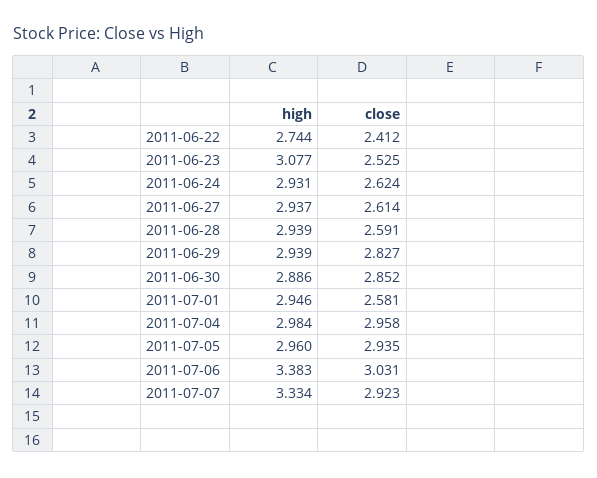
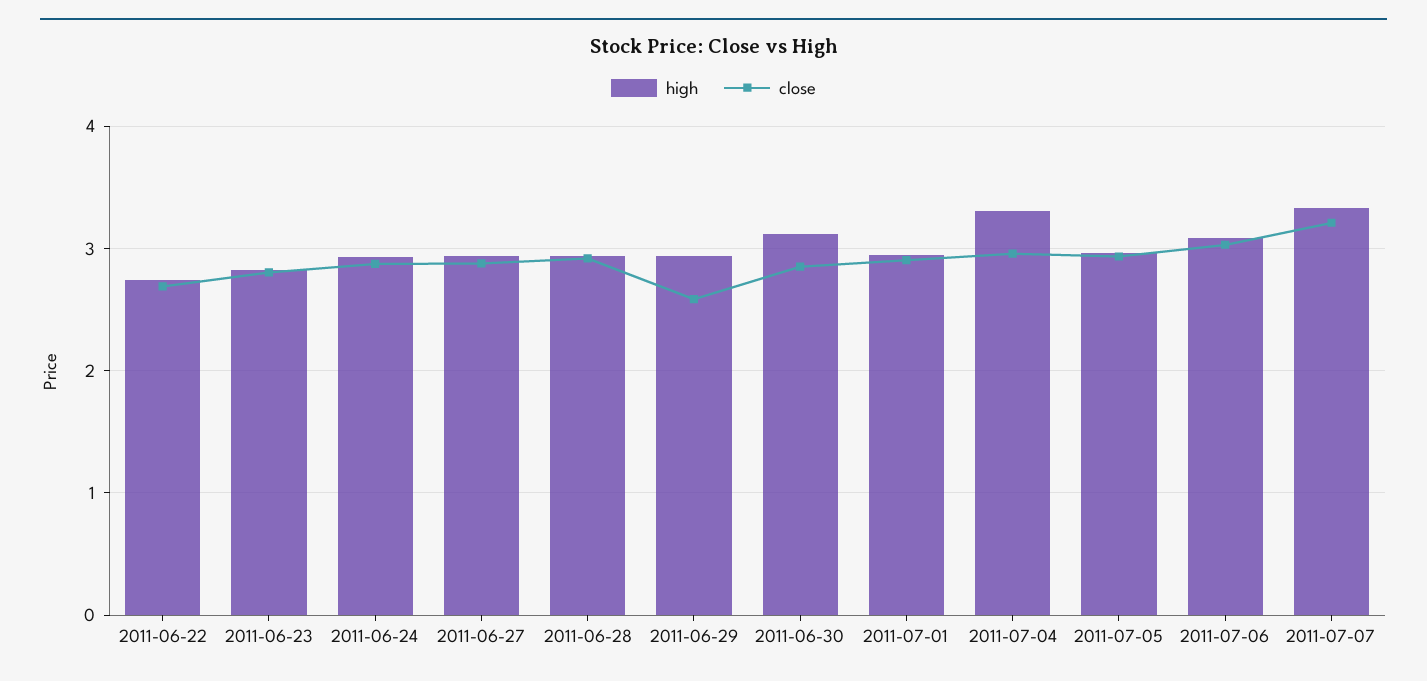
  {
    "high": {
      "2011-06-22": 2.744,
-     "2011-06-23": 3.077,
+     "2011-06-23": 2.8,
      "2011-06-24": 2.931,
      "2011-06-27": 2.937,
      "2011-06-28": 2.939,
      "2011-06-29": 2.939,
-     "2011-06-30": 2.886,
+     "2011-06-30": 3.1,
      "2011-07-01": 2.946,
-     "2011-07-04": 2.984,
+     "2011-07-04": 3.3,
      "2011-07-05": 2.96,
-     "2011-07-06": 3.383,
+     "2011-07-06": 3.1,
      "2011-07-07": 3.334
    },
    "close": {
-     "2011-06-22": 2.412,
+     "2011-06-22": 2.7,
-     "2011-06-23": 2.525,
+     "2011-06-23": 2.8,
-     "2011-06-24": 2.624,
+     "2011-06-24": 2.9,
-     "2011-06-27": 2.614,
+     "2011-06-27": 2.9,
-     "2011-06-28": 2.591,
+     "2011-06-28": 2.9,
-     "2011-06-29": 2.827,
+     "2011-06-29": 2.6,
      "2011-06-30": 2.852,
-     "2011-07-01": 2.581,
+     "2011-07-01": 2.9,
      "2011-07-04": 2.958,
      "2011-07-05": 2.935,
      "2011-07-06": 3.031,
-     "2011-07-07": 2.923
+     "2011-07-07": 3.2
    }
  }

